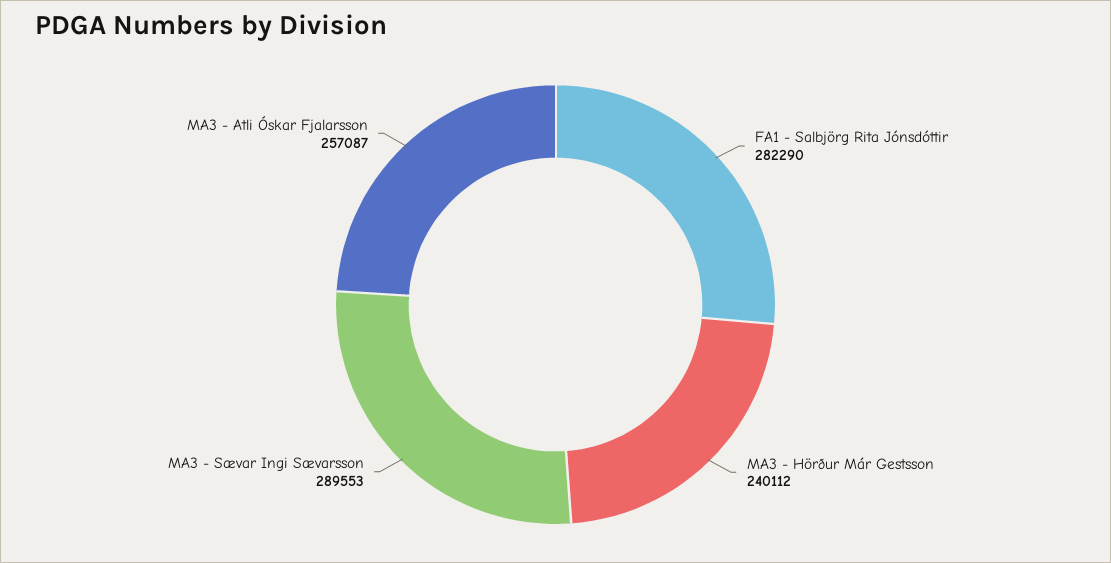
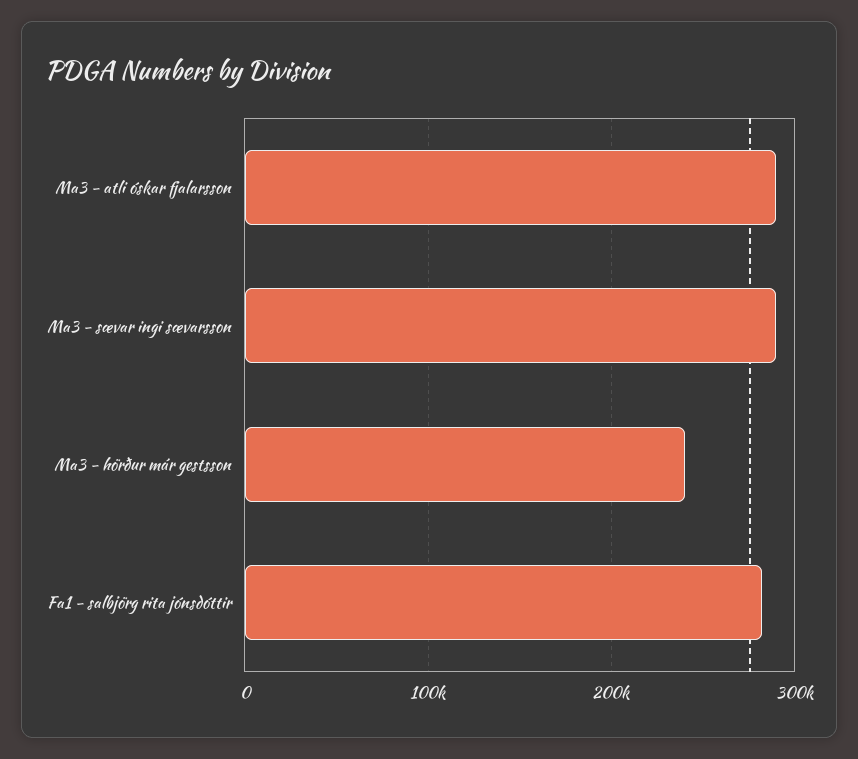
  {
    "FA1 - Salbjörg Rita Jónsdóttir": 282290,
    "MA3 - Hörður Már Gestsson": 240112,
    "MA3 - Sævar Ingi Sævarsson": 289553,
-   "MA3 - Atli Óskar Fjalarsson": 257087
+   "MA3 - Atli Óskar Fjalarsson": 290000
  }

